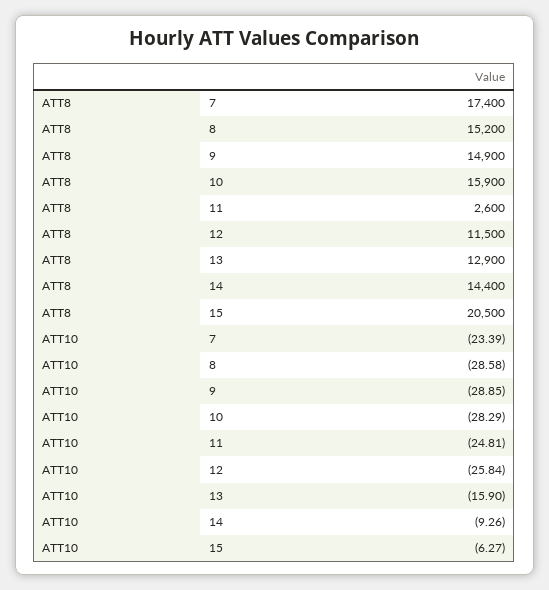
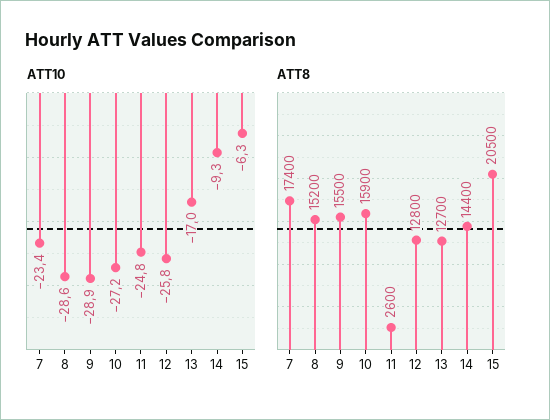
  {
    "ATT8": {
      "7": 17400,
      "8": 15200,
-     "9": 14900,
+     "9": 15500,
      "10": 15900,
      "11": 2600,
-     "12": 11500,
+     "12": 12800,
-     "13": 12900,
+     "13": 12700,
      "14": 14400,
      "15": 20500
    },
    "ATT10": {
      "7": -23.39,
      "8": -28.58,
      "9": -28.85,
-     "10": -28.29,
+     "10": -27.2,
      "11": -24.81,
      "12": -25.84,
-     "13": -15.9,
+     "13": -17,
      "14": -9.26,
      "15": -6.27
    }
  }

